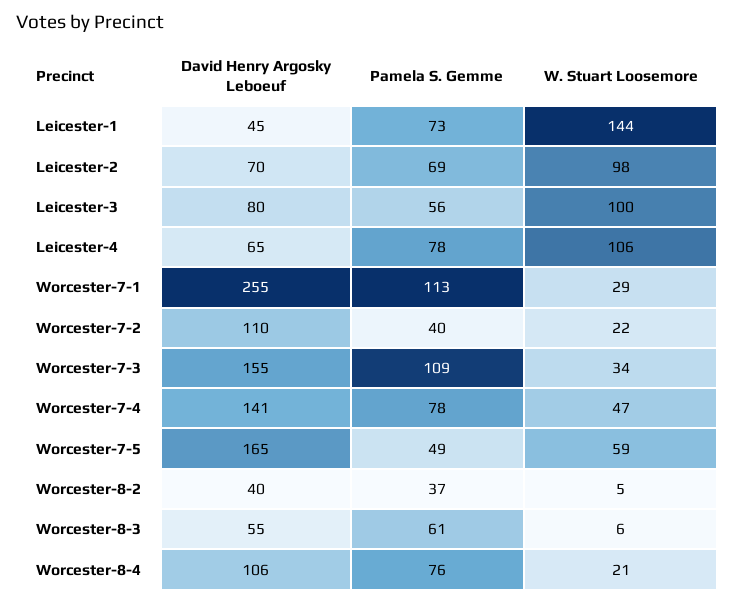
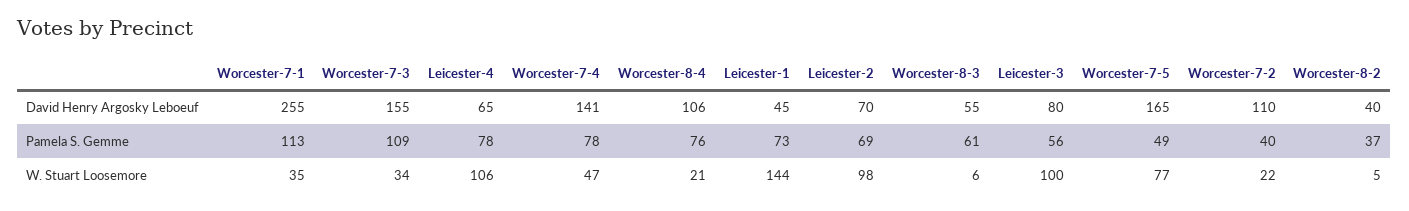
  {
    "David Henry Argosky Leboeuf": {
      "Leicester-1": 45,
      "Leicester-2": 70,
      "Leicester-3": 80,
      "Leicester-4": 65,
      "Worcester-7-1": 255,
      "Worcester-7-2": 110,
      "Worcester-7-3": 155,
      "Worcester-7-4": 141,
      "Worcester-7-5": 165,
      "Worcester-8-2": 40,
      "Worcester-8-3": 55,
      "Worcester-8-4": 106
    },
    "Pamela S. Gemme": {
      "Leicester-1": 73,
      "Leicester-2": 69,
      "Leicester-3": 56,
      "Leicester-4": 78,
      "Worcester-7-1": 113,
      "Worcester-7-2": 40,
      "Worcester-7-3": 109,
      "Worcester-7-4": 78,
      "Worcester-7-5": 49,
      "Worcester-8-2": 37,
      "Worcester-8-3": 61,
      "Worcester-8-4": 76
    },
    "W. Stuart Loosemore": {
      "Leicester-1": 144,
      "Leicester-2": 98,
      "Leicester-3": 100,
      "Leicester-4": 106,
-     "Worcester-7-1": 29,
+     "Worcester-7-1": 35,
      "Worcester-7-2": 22,
      "Worcester-7-3": 34,
      "Worcester-7-4": 47,
-     "Worcester-7-5": 59,
+     "Worcester-7-5": 77,
      "Worcester-8-2": 5,
      "Worcester-8-3": 6,
      "Worcester-8-4": 21
    }
  }

